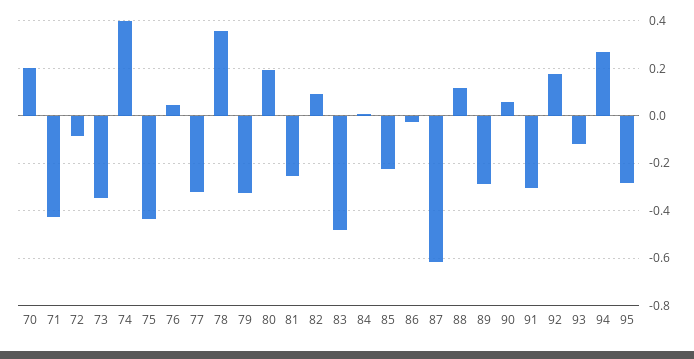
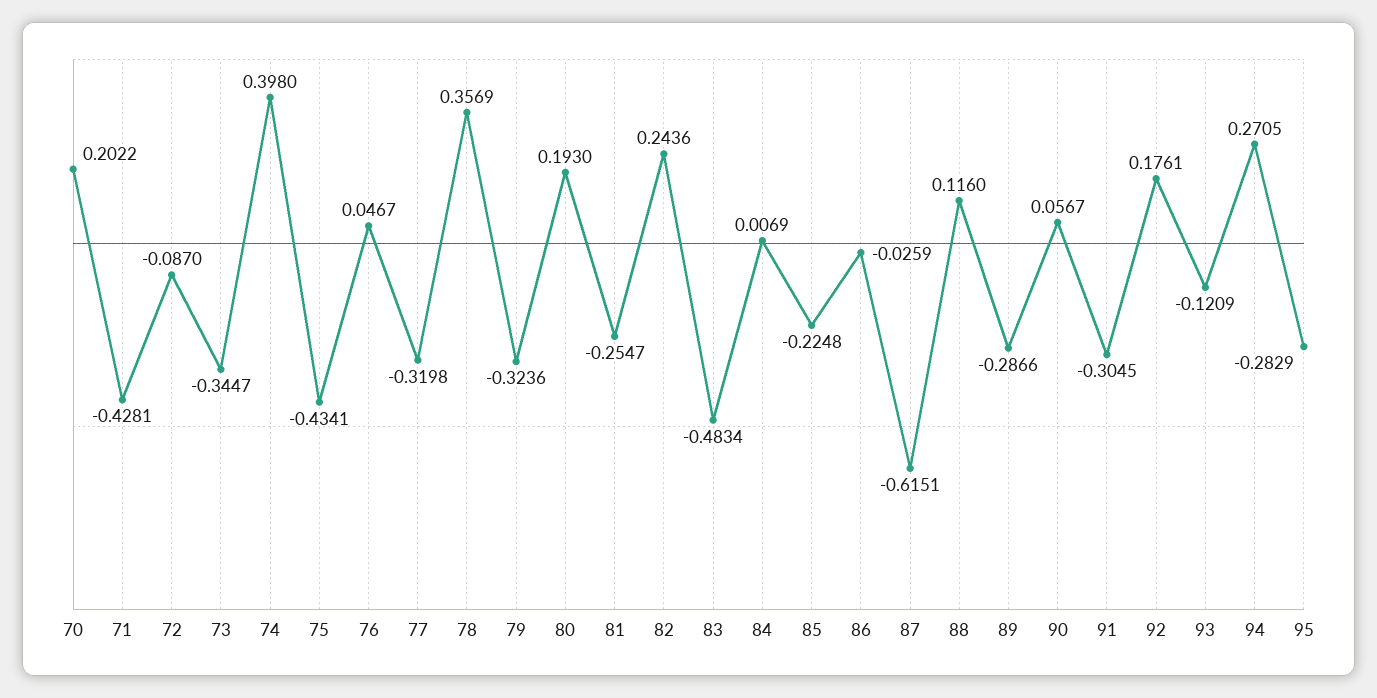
  {
    "70": 0.2022,
    "71": -0.4281,
    "72": -0.087,
    "73": -0.3447,
    "74": 0.398,
    "75": -0.4341,
    "76": 0.0467,
    "77": -0.3198,
    "78": 0.3569,
    "79": -0.3236,
    "80": 0.193,
    "81": -0.2547,
-   "82": 0.1,
+   "82": 0.2436,
    "83": -0.4834,
    "84": 0.0069,
    "85": -0.2248,
    "86": -0.0259,
    "87": -0.6151,
    "88": 0.116,
    "89": -0.2866,
    "90": 0.0567,
    "91": -0.3045,
    "92": 0.1761,
    "93": -0.1209,
    "94": 0.2705,
    "95": -0.2829
  }

